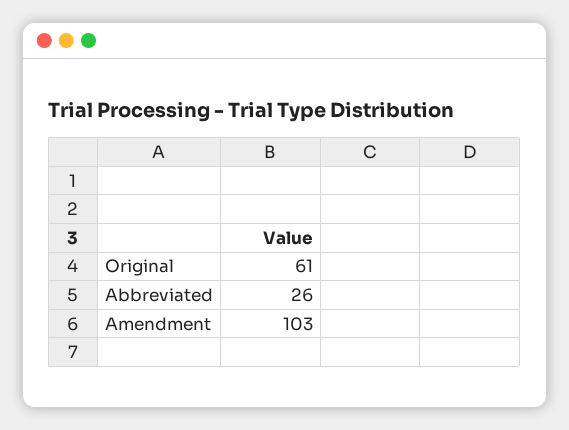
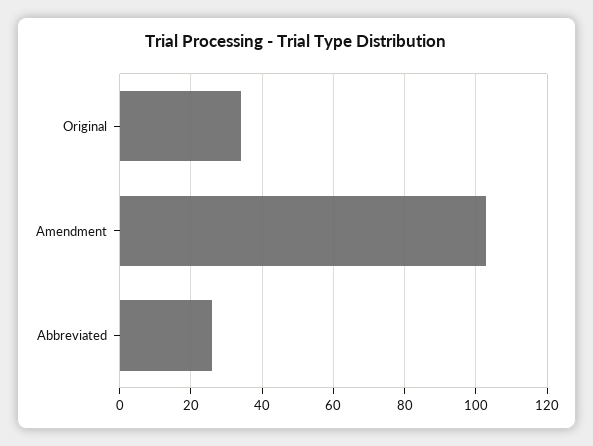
  {
-   "Original": 61,
+   "Original": 35,
    "Abbreviated": 26,
    "Amendment": 103
  }

